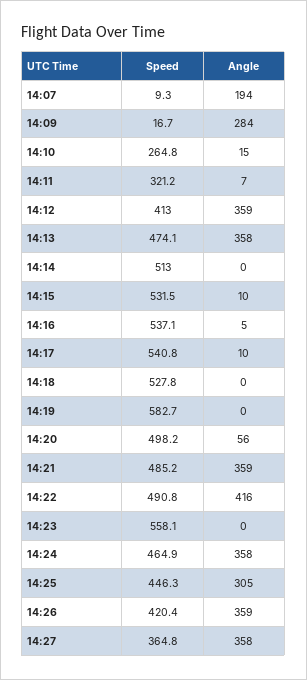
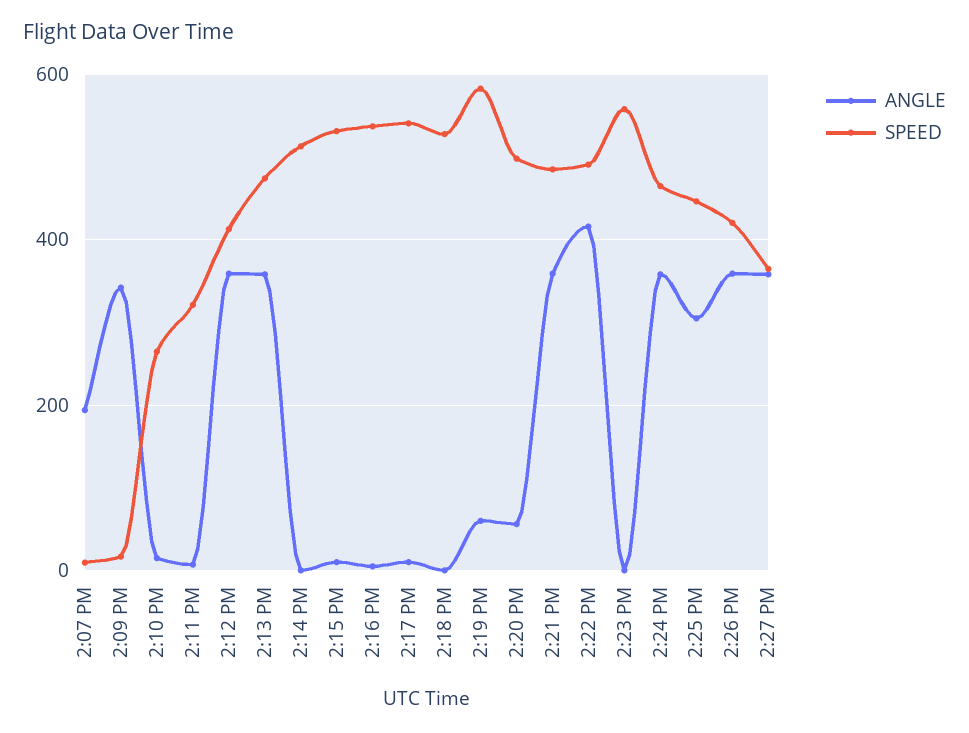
  {
    "Speed": {
      "14:07": 9.3,
      "14:09": 16.7,
      "14:10": 264.8,
      "14:11": 321.2,
      "14:12": 413,
      "14:13": 474.1,
      "14:14": 513,
      "14:15": 531.5,
      "14:16": 537.1,
      "14:17": 540.8,
      "14:18": 527.8,
      "14:19": 582.7,
      "14:20": 498.2,
      "14:21": 485.2,
      "14:22": 490.8,
      "14:23": 558.1,
      "14:24": 464.9,
      "14:25": 446.3,
      "14:26": 420.4,
      "14:27": 364.8
    },
    "Angle": {
      "14:07": 194,
-     "14:09": 284,
+     "14:09": 340,
      "14:10": 15,
      "14:11": 7,
      "14:12": 359,
      "14:13": 358,
      "14:14": 0,
      "14:15": 10,
      "14:16": 5,
      "14:17": 10,
      "14:18": 0,
-     "14:19": 0,
+     "14:19": 60,
      "14:20": 56,
      "14:21": 359,
      "14:22": 416,
      "14:23": 0,
      "14:24": 358,
      "14:25": 305,
      "14:26": 359,
      "14:27": 358
    }
  }

